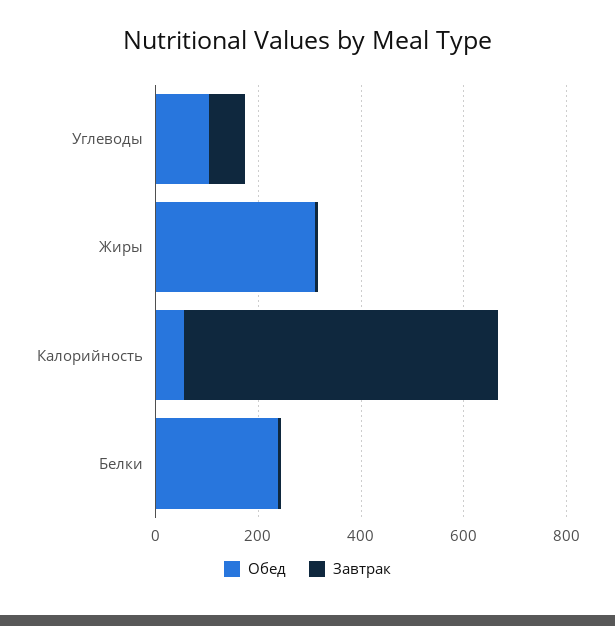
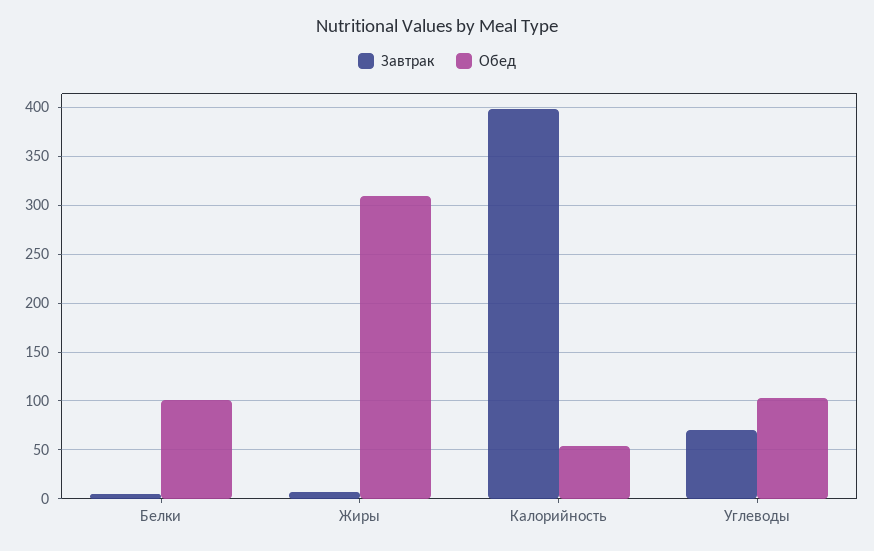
  {
    "Обед": {
      "Углеводы": 100,
      "Жиры": 310,
      "Калорийность": 50,
-     "Белки": 250
+     "Белки": 100
    },
    "Завтрак": {
      "Углеводы": 70,
      "Жиры": 10,
-     "Калорийность": 600,
+     "Калорийность": 400,
      "Белки": 0
    }
  }

